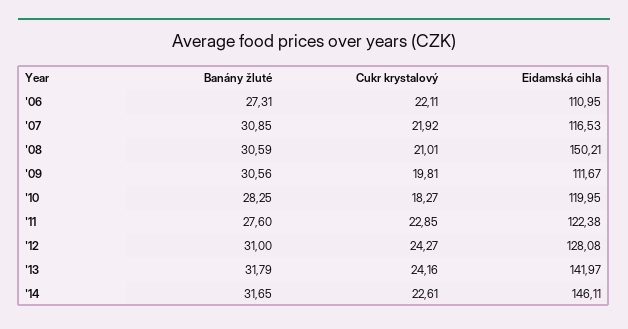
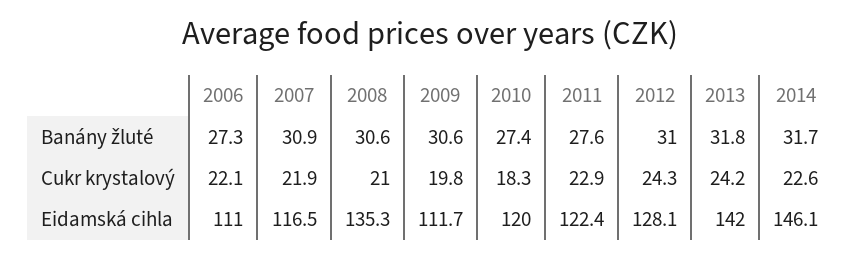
  {
    "Banány žluté": {
      "'06": 27.31,
      "'07": 30.85,
      "'08": 30.59,
      "'09": 30.56,
-     "'10": 28.25,
+     "'10": 27.4,
      "'11": 27.6,
      "'12": 31,
      "'13": 31.79,
      "'14": 31.65
    },
    "Cukr krystalový": {
      "'06": 22.11,
      "'07": 21.92,
      "'08": 21.01,
      "'09": 19.81,
      "'10": 18.27,
      "'11": 22.85,
      "'12": 24.27,
      "'13": 24.16,
      "'14": 22.61
    },
    "Eidamská cihla": {
      "'06": 110.95,
      "'07": 116.53,
-     "'08": 150.21,
+     "'08": 135.3,
      "'09": 111.67,
      "'10": 119.95,
      "'11": 122.38,
      "'12": 128.08,
      "'13": 141.97,
      "'14": 146.11
    }
  }

